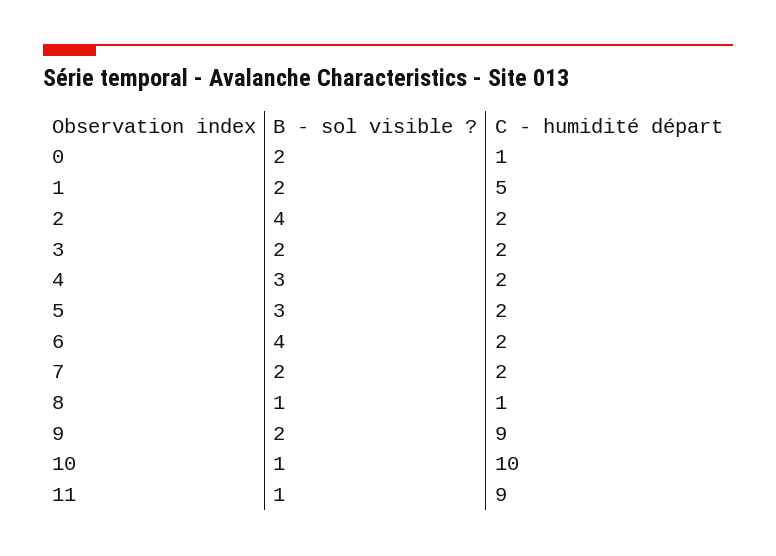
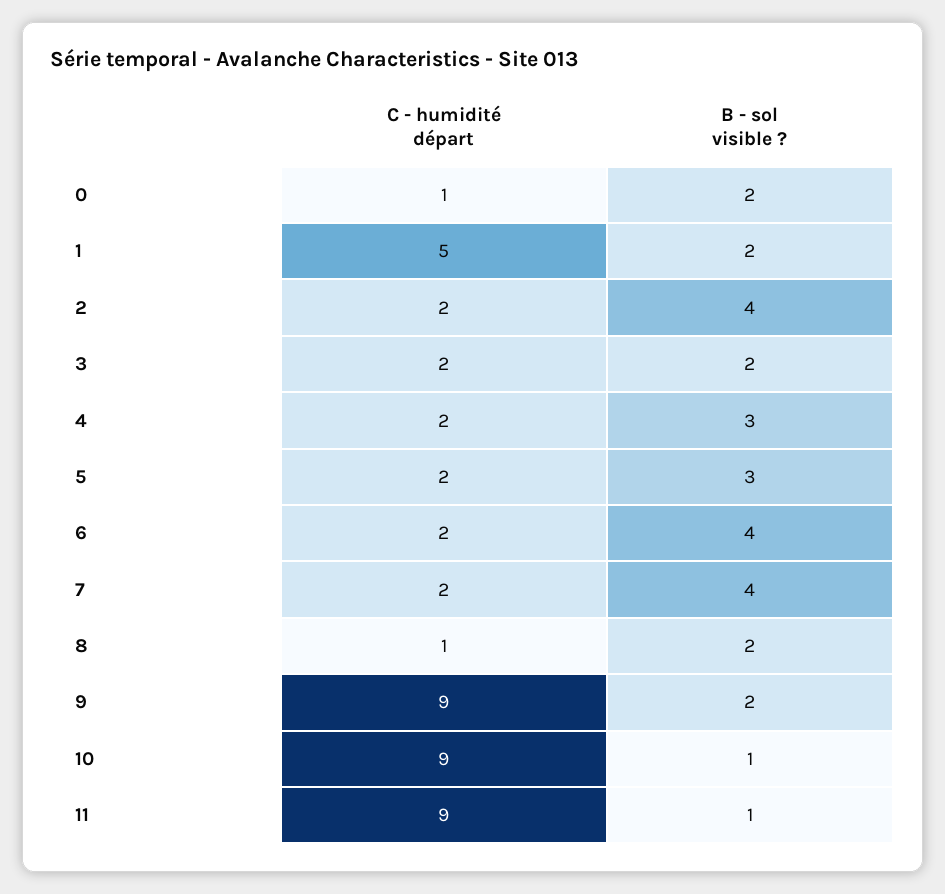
  {
    "B - sol visible ?": {
      "0": 2,
      "1": 2,
      "2": 4,
      "3": 2,
      "4": 3,
      "5": 3,
      "6": 4,
-     "7": 2,
+     "7": 4,
-     "8": 1,
+     "8": 2,
      "9": 2,
      "10": 1,
      "11": 1
    },
    "C - humidité départ": {
      "0": 1,
      "1": 5,
      "2": 2,
      "3": 2,
      "4": 2,
      "5": 2,
      "6": 2,
      "7": 2,
      "8": 1,
      "9": 9,
-     "10": 10,
+     "10": 9,
      "11": 9
    }
  }

